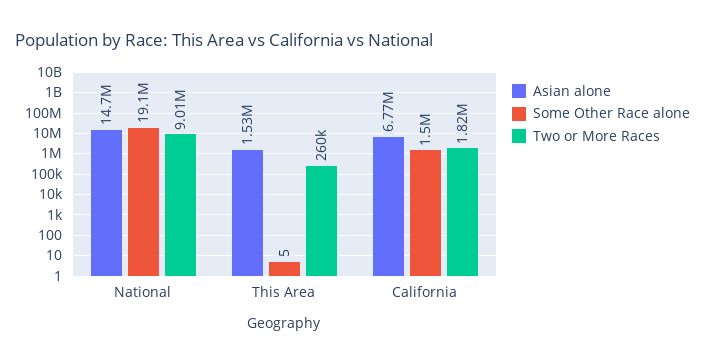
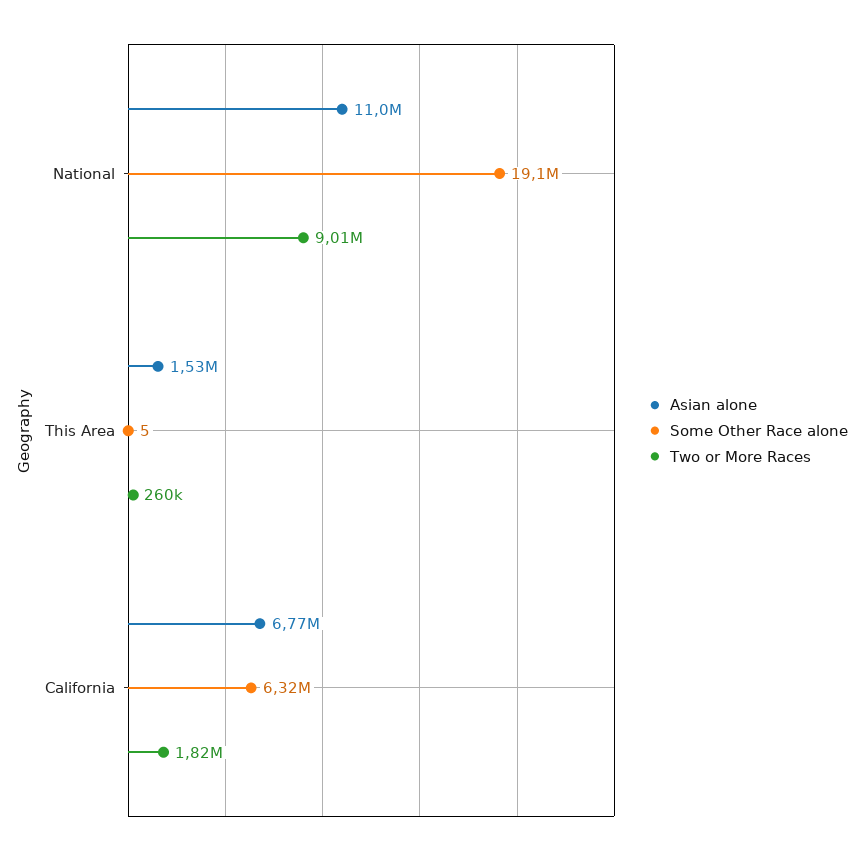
  {
    "Asian alone": {
-     "National": 14700000,
+     "National": 11000000,
      "This Area": 1530000,
      "California": 6770000
    },
    "Some Other Race alone": {
      "National": 19100000,
      "This Area": 5,
-     "California": 1500000
+     "California": 6320000
    },
    "Two or More Races": {
      "National": 9010000,
      "This Area": 260000,
      "California": 1820000
    }
  }

